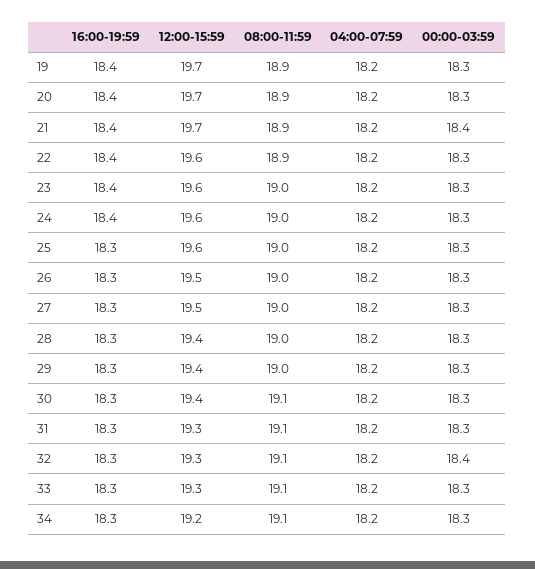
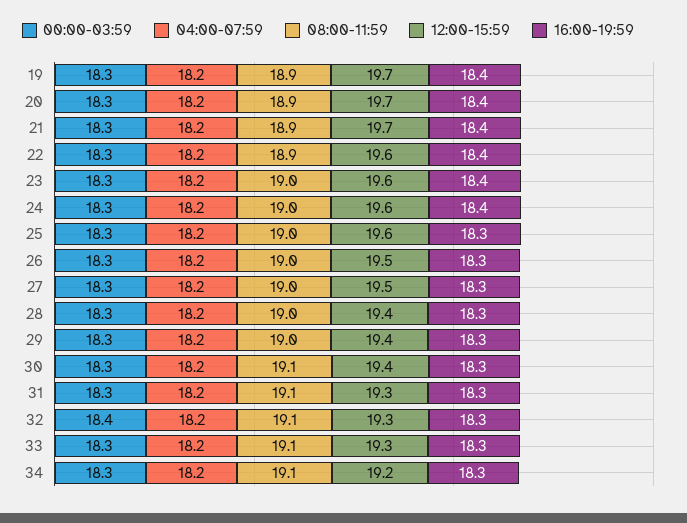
  {
    "16:00-19:59": {
      "19": 18.4,
      "20": 18.4,
      "21": 18.4,
      "22": 18.4,
      "23": 18.4,
      "24": 18.4,
      "25": 18.3,
      "26": 18.3,
      "27": 18.3,
      "28": 18.3,
      "29": 18.3,
      "30": 18.3,
      "31": 18.3,
      "32": 18.3,
      "33": 18.3,
      "34": 18.3
    },
    "12:00-15:59": {
      "19": 19.7,
      "20": 19.7,
      "21": 19.7,
      "22": 19.6,
      "23": 19.6,
      "24": 19.6,
      "25": 19.6,
      "26": 19.5,
      "27": 19.5,
      "28": 19.4,
      "29": 19.4,
      "30": 19.4,
      "31": 19.3,
      "32": 19.3,
      "33": 19.3,
      "34": 19.2
    },
    "08:00-11:59": {
      "19": 18.9,
      "20": 18.9,
      "21": 18.9,
      "22": 18.9,
      "23": 19,
      "24": 19,
      "25": 19,
      "26": 19,
      "27": 19,
      "28": 19,
      "29": 19,
      "30": 19.1,
      "31": 19.1,
      "32": 19.1,
      "33": 19.1,
      "34": 19.1
    },
    "04:00-07:59": {
      "19": 18.2,
      "20": 18.2,
      "21": 18.2,
      "22": 18.2,
      "23": 18.2,
      "24": 18.2,
      "25": 18.2,
      "26": 18.2,
      "27": 18.2,
      "28": 18.2,
      "29": 18.2,
      "30": 18.2,
      "31": 18.2,
      "32": 18.2,
      "33": 18.2,
      "34": 18.2
    },
    "00:00-03:59": {
      "19": 18.3,
      "20": 18.3,
-     "21": 18.4,
+     "21": 18.3,
      "22": 18.3,
      "23": 18.3,
      "24": 18.3,
      "25": 18.3,
      "26": 18.3,
      "27": 18.3,
      "28": 18.3,
      "29": 18.3,
      "30": 18.3,
      "31": 18.3,
      "32": 18.4,
      "33": 18.3,
      "34": 18.3
    }
  }

